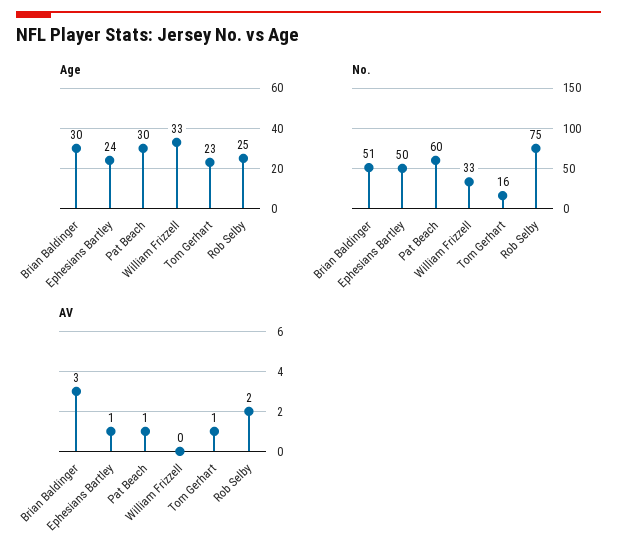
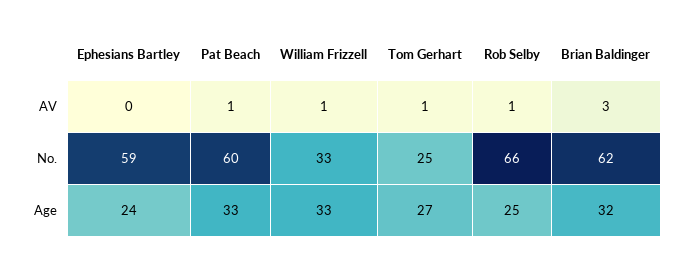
  {
    "Age": {
-     "Brian Baldinger": 30,
+     "Brian Baldinger": 32,
      "Ephesians Bartley": 24,
-     "Pat Beach": 30,
+     "Pat Beach": 33,
      "William Frizzell": 33,
-     "Tom Gerhart": 23,
+     "Tom Gerhart": 27,
      "Rob Selby": 25
    },
    "No.": {
-     "Brian Baldinger": 51,
+     "Brian Baldinger": 62,
-     "Ephesians Bartley": 50,
+     "Ephesians Bartley": 59,
      "Pat Beach": 60,
      "William Frizzell": 33,
-     "Tom Gerhart": 16,
+     "Tom Gerhart": 25,
-     "Rob Selby": 75
+     "Rob Selby": 66
    },
    "AV": {
      "Brian Baldinger": 3,
-     "Ephesians Bartley": 1,
+     "Ephesians Bartley": 0,
      "Pat Beach": 1,
-     "William Frizzell": 0,
+     "William Frizzell": 1,
      "Tom Gerhart": 1,
-     "Rob Selby": 2
+     "Rob Selby": 1
    }
  }

